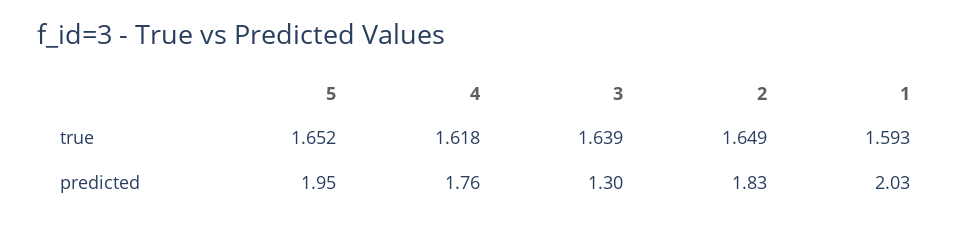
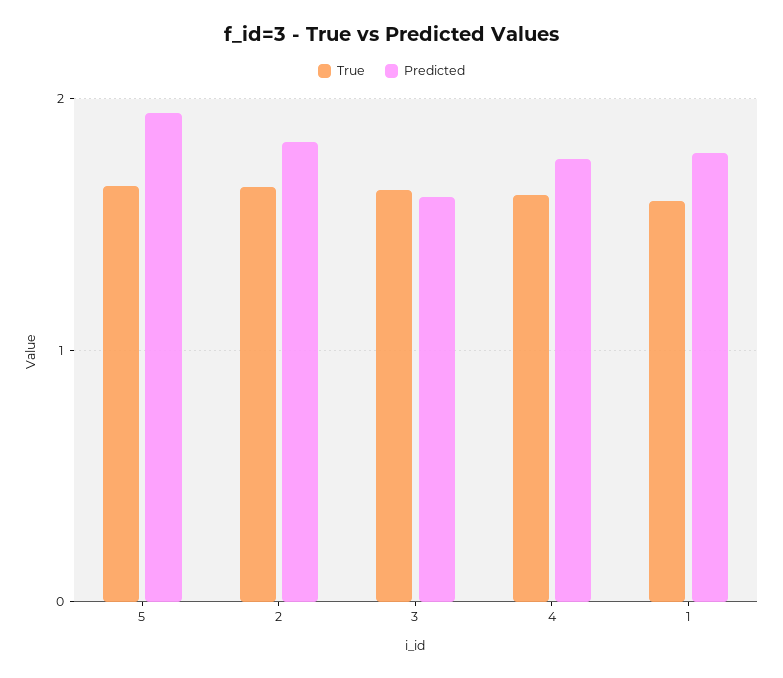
  {
    "true": {
      "5": 1.652,
      "4": 1.618,
      "3": 1.639,
      "2": 1.649,
      "1": 1.593
    },
    "predicted": {
      "5": 1.95,
      "4": 1.76,
-     "3": 1.3,
+     "3": 1.6,
      "2": 1.83,
-     "1": 2.03
+     "1": 1.8
    }
  }

